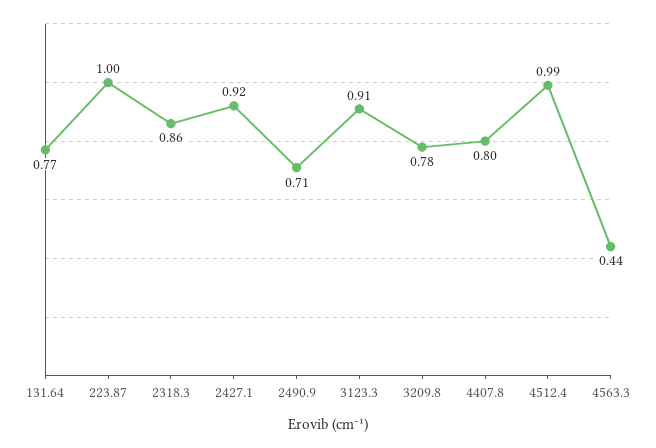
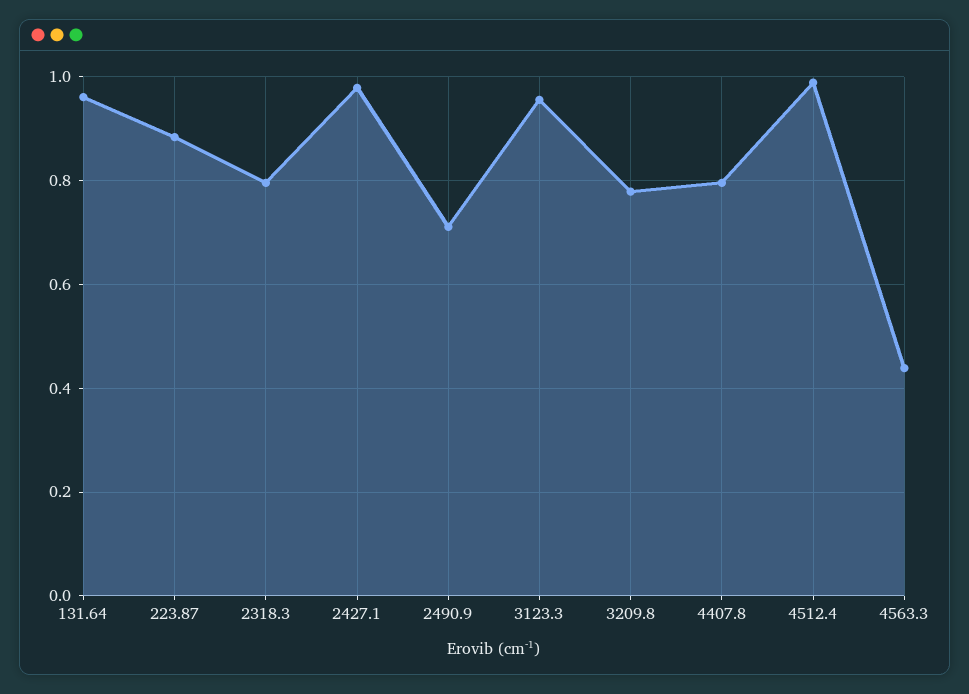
  {
-   "131.64": 0.77,
+   "131.64": 0.96,
-   "223.87": 1,
+   "223.87": 0.88,
-   "2318.3": 0.86,
+   "2318.3": 0.8,
-   "2427.1": 0.92,
+   "2427.1": 0.98,
    "2490.9": 0.71,
-   "3123.3": 0.91,
+   "3123.3": 0.96,
    "3209.8": 0.78,
    "4407.8": 0.8,
    "4512.4": 0.99,
    "4563.3": 0.44
  }

